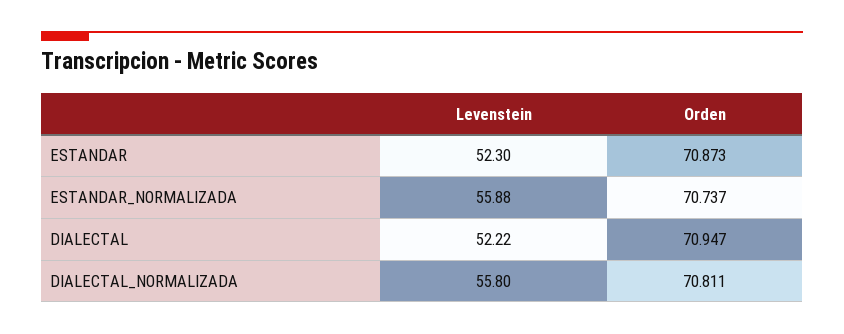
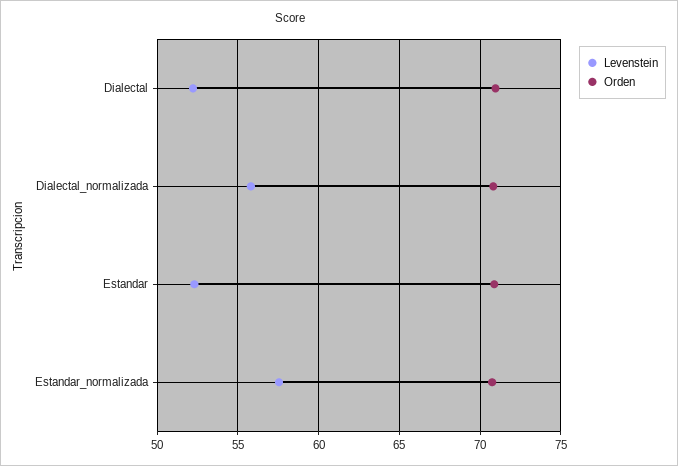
  {
    "Levenstein": {
      "ESTANDAR": 52.3,
-     "ESTANDAR_NORMALIZADA": 55.88,
+     "ESTANDAR_NORMALIZADA": 57.5,
      "DIALECTAL": 52.22,
      "DIALECTAL_NORMALIZADA": 55.8
    },
    "Orden": {
      "ESTANDAR": 70.873,
      "ESTANDAR_NORMALIZADA": 70.737,
      "DIALECTAL": 70.947,
      "DIALECTAL_NORMALIZADA": 70.811
    }
  }

